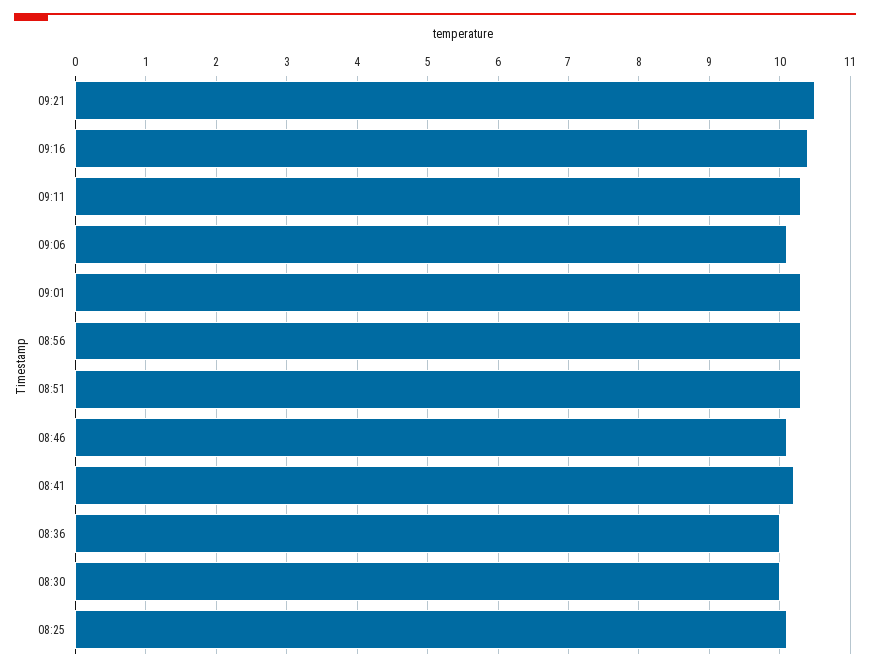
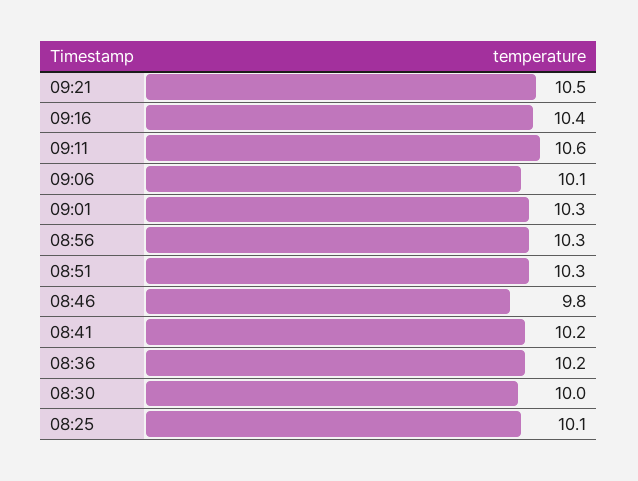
  {
    "09:21": 10.5,
    "09:16": 10.4,
-   "09:11": 10.3,
+   "09:11": 10.6,
    "09:06": 10.1,
    "09:01": 10.3,
    "08:56": 10.3,
    "08:51": 10.3,
-   "08:46": 10.1,
+   "08:46": 9.8,
    "08:41": 10.2,
-   "08:36": 10,
+   "08:36": 10.2,
    "08:30": 10,
    "08:25": 10.1
  }

